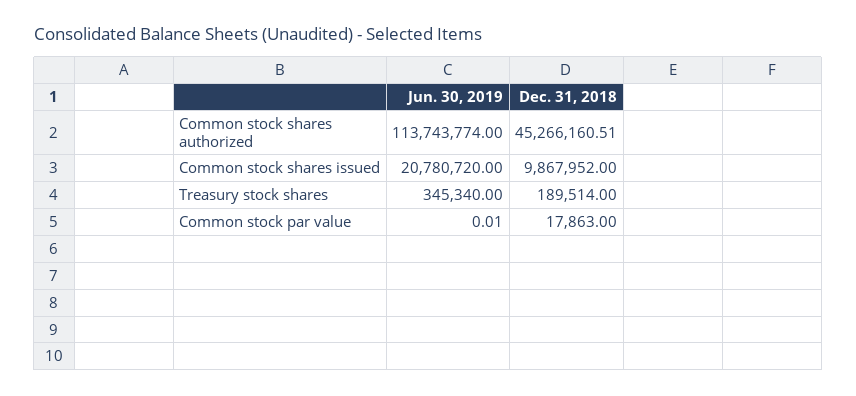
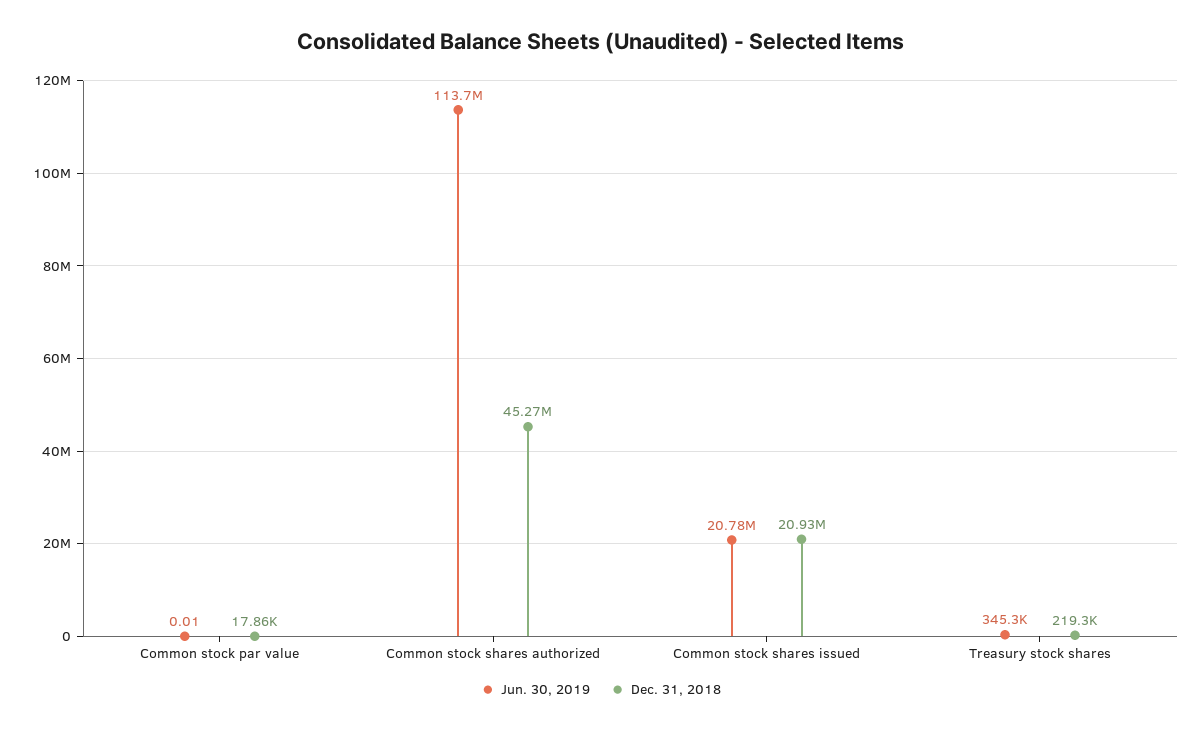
  {
    "Jun. 30, 2019": {
      "Common stock shares authorized": 113743774,
      "Common stock shares issued": 20780720,
      "Treasury stock shares": 345340,
      "Common stock par value": 0.01
    },
    "Dec. 31, 2018": {
      "Common stock shares authorized": 45266160.51,
-     "Common stock shares issued": 9867952,
+     "Common stock shares issued": 20930000,
-     "Treasury stock shares": 189514,
+     "Treasury stock shares": 219300,
      "Common stock par value": 17863
    }
  }

